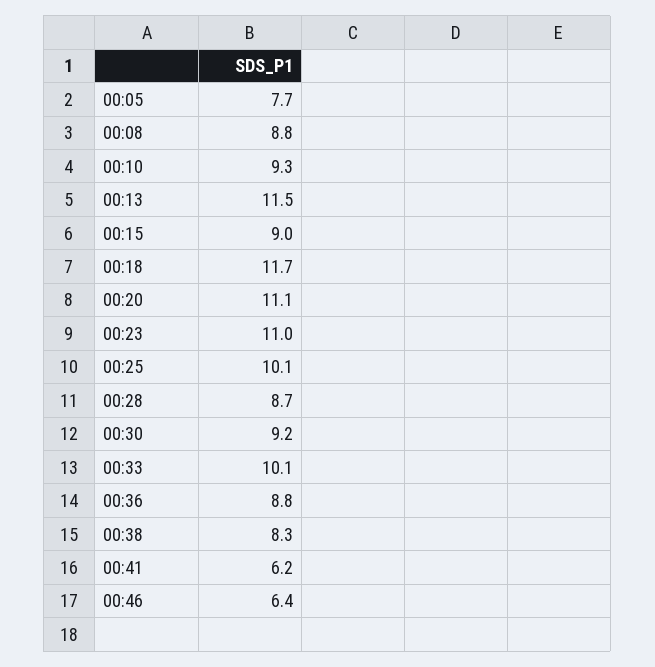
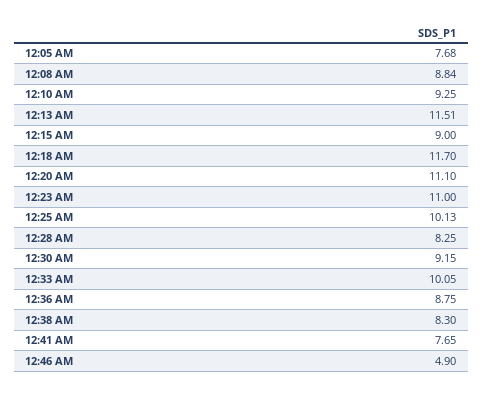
  {
    "00:05": 7.68,
    "00:08": 8.84,
    "00:10": 9.25,
    "00:13": 11.51,
    "00:15": 9,
    "00:18": 11.7,
    "00:20": 11.1,
    "00:23": 11,
    "00:25": 10.13,
-   "00:28": 8.7,
+   "00:28": 8.25,
    "00:30": 9.15,
    "00:33": 10.05,
    "00:36": 8.75,
    "00:38": 8.3,
-   "00:41": 6.2,
+   "00:41": 7.65,
-   "00:46": 6.4
+   "00:46": 4.9
  }

